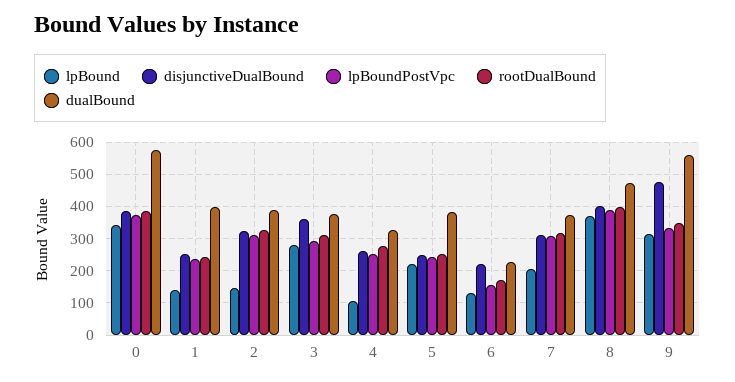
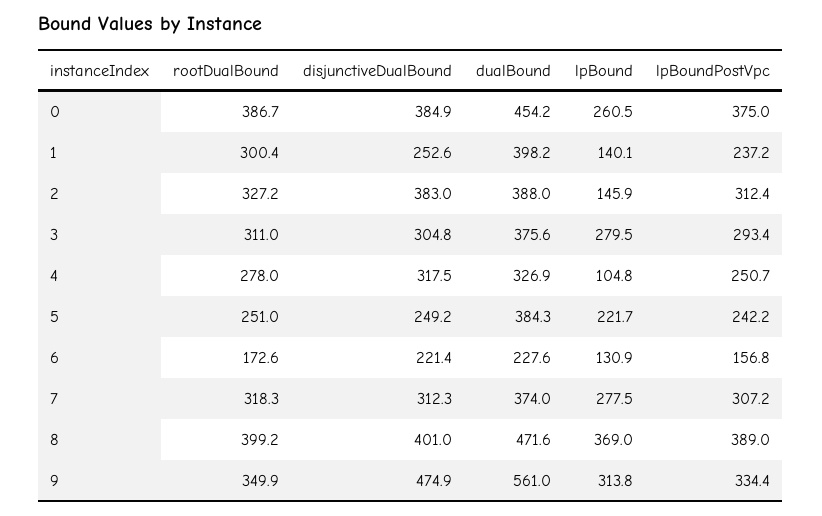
  {
    "lpBound": {
-     "0": 340,
+     "0": 260.5,
      "1": 140.1,
      "2": 145.9,
      "3": 279.5,
      "4": 104.8,
      "5": 221.7,
      "6": 130.9,
-     "7": 200,
+     "7": 277.5,
      "8": 369,
      "9": 313.8
    },
    "disjunctiveDualBound": {
      "0": 384.9,
      "1": 252.6,
-     "2": 320,
+     "2": 383,
-     "3": 360,
+     "3": 304.8,
-     "4": 260,
+     "4": 317.5,
      "5": 249.2,
      "6": 221.4,
      "7": 312.3,
      "8": 401,
      "9": 474.9
    },
    "lpBoundPostVpc": {
      "0": 375,
      "1": 237.2,
      "2": 312.4,
      "3": 293.4,
      "4": 250.7,
      "5": 242.2,
      "6": 156.8,
      "7": 307.2,
      "8": 389,
      "9": 334.4
    },
    "rootDualBound": {
      "0": 386.7,
-     "1": 240,
+     "1": 300.4,
      "2": 327.2,
      "3": 311,
      "4": 278,
      "5": 251,
      "6": 172.6,
      "7": 318.3,
      "8": 399.2,
      "9": 349.9
    },
    "dualBound": {
-     "0": 580,
+     "0": 454.2,
      "1": 398.2,
      "2": 388,
      "3": 375.6,
      "4": 326.9,
      "5": 384.3,
      "6": 227.6,
      "7": 374,
      "8": 471.6,
      "9": 561
    }
  }

